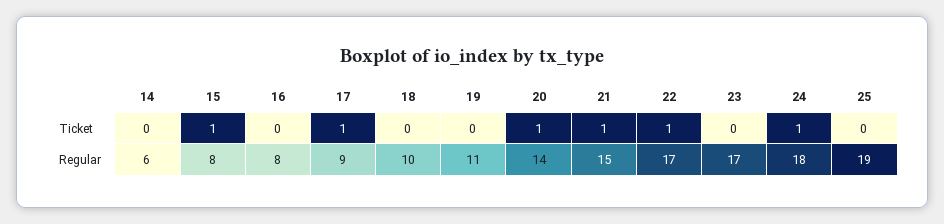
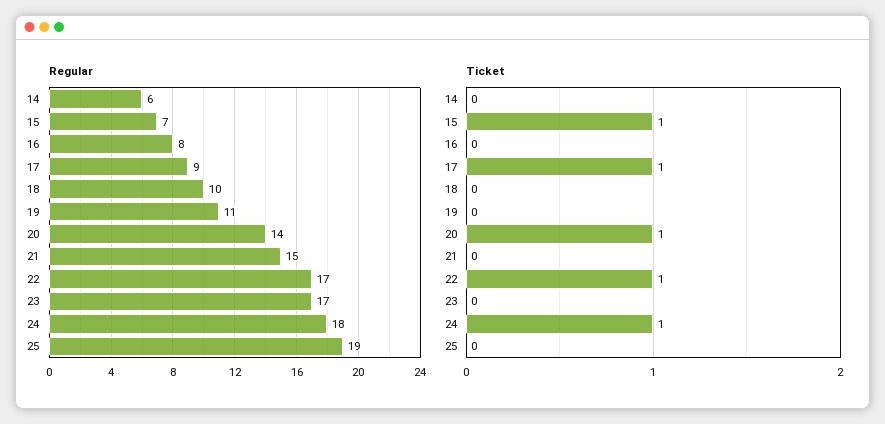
  {
    "Ticket": {
      "14": 0,
      "15": 1,
      "16": 0,
      "17": 1,
      "18": 0,
      "19": 0,
      "20": 1,
-     "21": 1,
+     "21": 0,
      "22": 1,
      "23": 0,
      "24": 1,
      "25": 0
    },
    "Regular": {
      "14": 6,
-     "15": 8,
+     "15": 7,
      "16": 8,
      "17": 9,
      "18": 10,
      "19": 11,
      "20": 14,
      "21": 15,
      "22": 17,
      "23": 17,
      "24": 18,
      "25": 19
    }
  }

